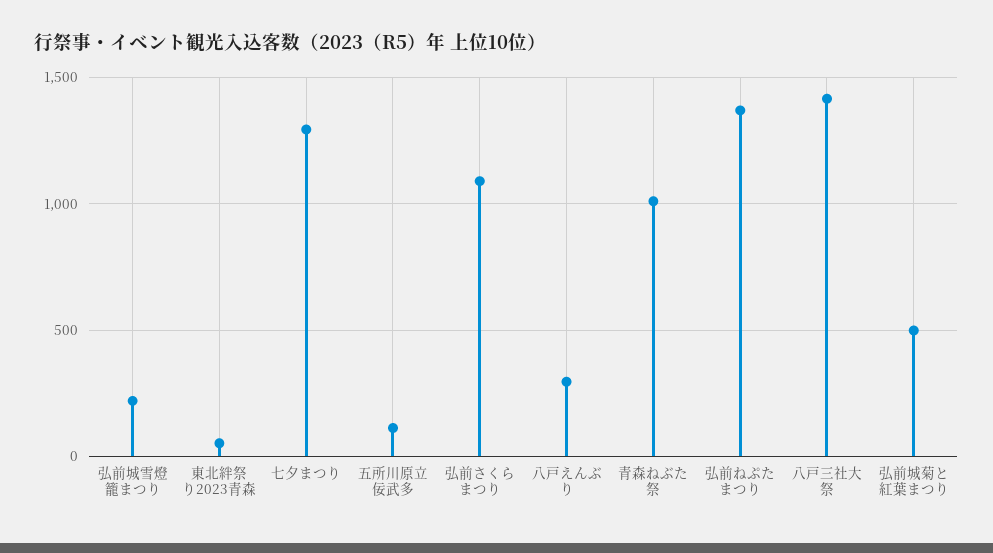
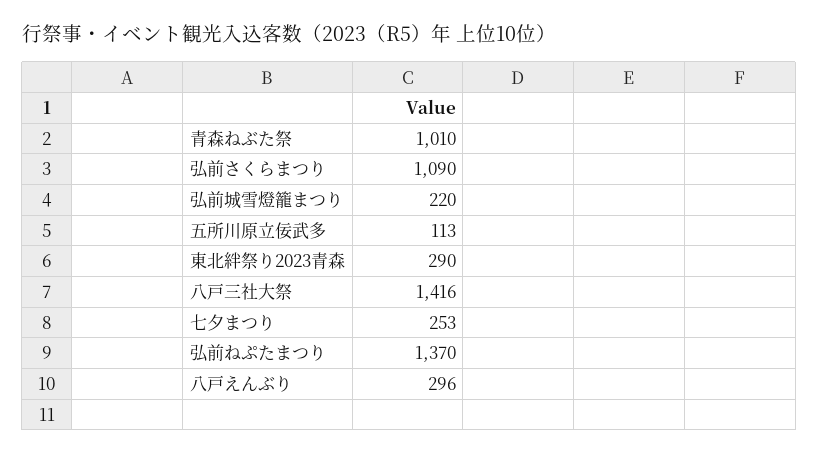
  {
    "弘前城雪燈籠まつり": 220,
-   "東北絆祭り2023青森": 50,
+   "東北絆祭り2023青森": 290,
-   "七夕まつり": 1300,
+   "七夕まつり": 253,
    "五所川原立佞武多": 113,
    "弘前さくらまつり": 1090,
    "八戸えんぶり": 296,
    "青森ねぶた祭": 1010,
    "弘前ねぷたまつり": 1370,
-   "八戸三社大祭": 1416,
+   "八戸三社大祭": 1416
-   "弘前城菊と紅葉まつり": 500
  }

